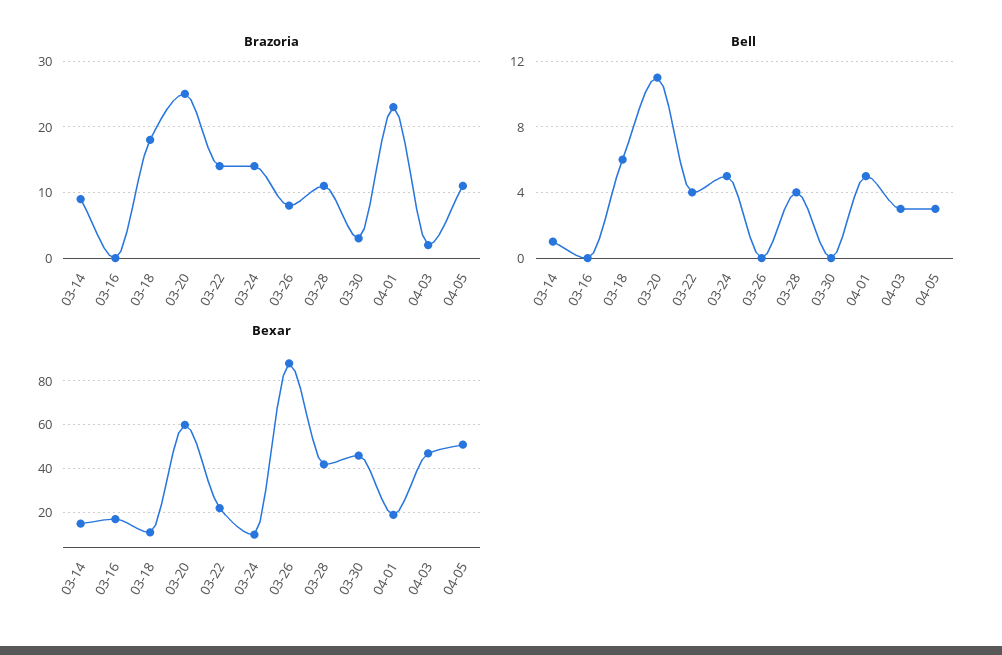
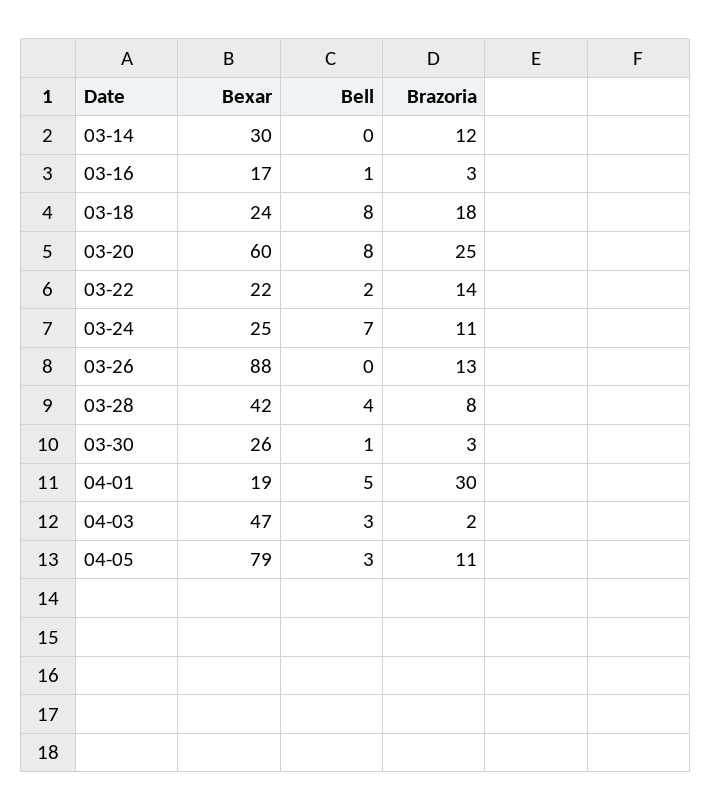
  {
    "Brazoria": {
-     "03-14": 9,
+     "03-14": 12,
-     "03-16": 0,
+     "03-16": 3,
      "03-18": 18,
      "03-20": 25,
      "03-22": 14,
-     "03-24": 14,
+     "03-24": 11,
-     "03-26": 8,
+     "03-26": 13,
-     "03-28": 11,
+     "03-28": 8,
      "03-30": 3,
-     "04-01": 23,
+     "04-01": 30,
      "04-03": 2,
      "04-05": 11
    },
    "Bell": {
-     "03-14": 1,
+     "03-14": 0,
-     "03-16": 0,
+     "03-16": 1,
-     "03-18": 6,
+     "03-18": 8,
-     "03-20": 11,
+     "03-20": 8,
-     "03-22": 4,
+     "03-22": 2,
-     "03-24": 5,
+     "03-24": 7,
      "03-26": 0,
      "03-28": 4,
-     "03-30": 0,
+     "03-30": 1,
      "04-01": 5,
      "04-03": 3,
      "04-05": 3
    },
    "Bexar": {
-     "03-14": 15,
+     "03-14": 30,
      "03-16": 17,
-     "03-18": 10,
+     "03-18": 24,
      "03-20": 60,
      "03-22": 22,
-     "03-24": 10,
+     "03-24": 25,
      "03-26": 88,
      "03-28": 42,
-     "03-30": 45,
+     "03-30": 26,
      "04-01": 19,
      "04-03": 47,
-     "04-05": 50
+     "04-05": 79
    }
  }

